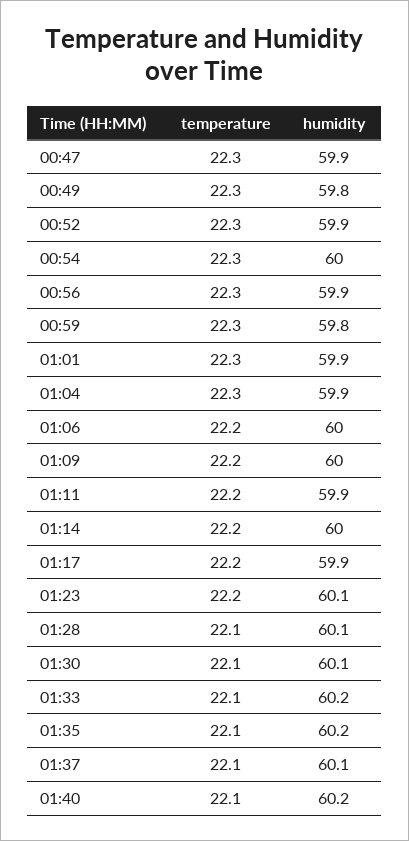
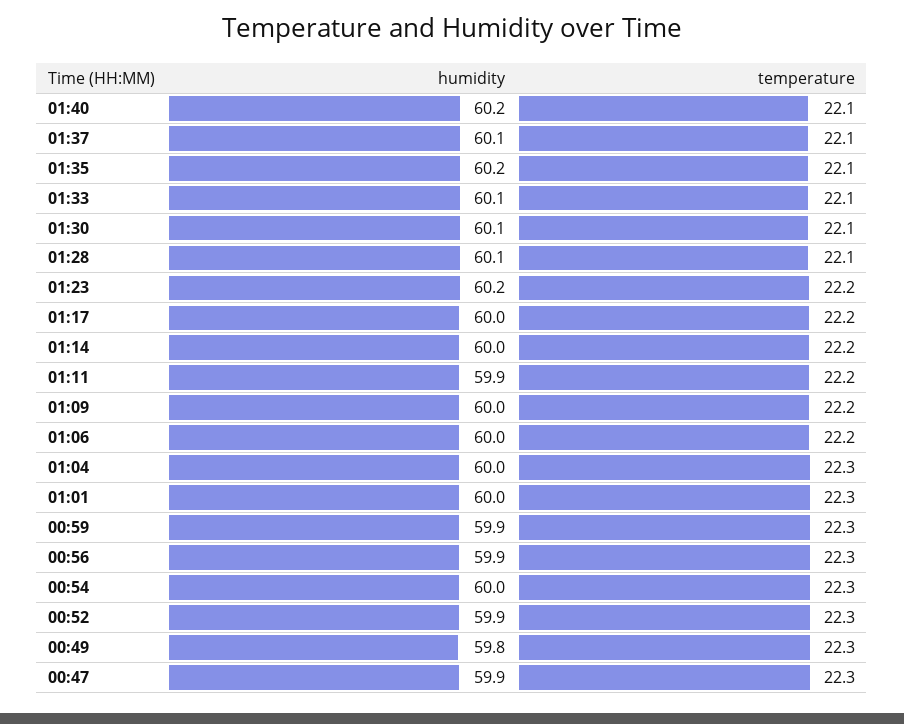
  {
    "temperature": {
      "00:47": 22.3,
      "00:49": 22.3,
      "00:52": 22.3,
      "00:54": 22.3,
      "00:56": 22.3,
      "00:59": 22.3,
      "01:01": 22.3,
      "01:04": 22.3,
      "01:06": 22.2,
      "01:09": 22.2,
      "01:11": 22.2,
      "01:14": 22.2,
      "01:17": 22.2,
      "01:23": 22.2,
      "01:28": 22.1,
      "01:30": 22.1,
      "01:33": 22.1,
      "01:35": 22.1,
      "01:37": 22.1,
      "01:40": 22.1
    },
    "humidity": {
      "00:47": 59.9,
      "00:49": 59.8,
      "00:52": 59.9,
      "00:54": 60,
      "00:56": 59.9,
-     "00:59": 59.8,
+     "00:59": 59.9,
-     "01:01": 59.9,
+     "01:01": 60,
-     "01:04": 59.9,
+     "01:04": 60,
      "01:06": 60,
      "01:09": 60,
      "01:11": 59.9,
      "01:14": 60,
-     "01:17": 59.9,
+     "01:17": 60,
-     "01:23": 60.1,
+     "01:23": 60.2,
      "01:28": 60.1,
      "01:30": 60.1,
-     "01:33": 60.2,
+     "01:33": 60.1,
      "01:35": 60.2,
      "01:37": 60.1,
      "01:40": 60.2
    }
  }

